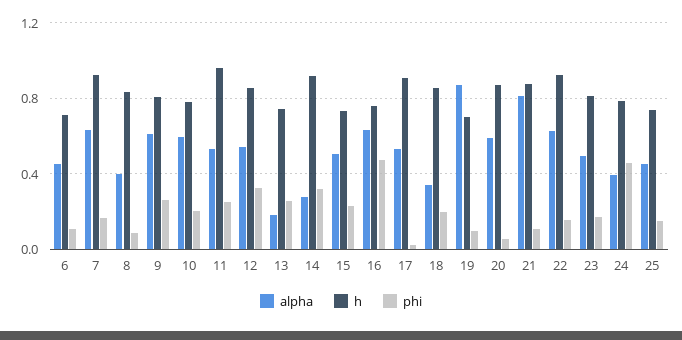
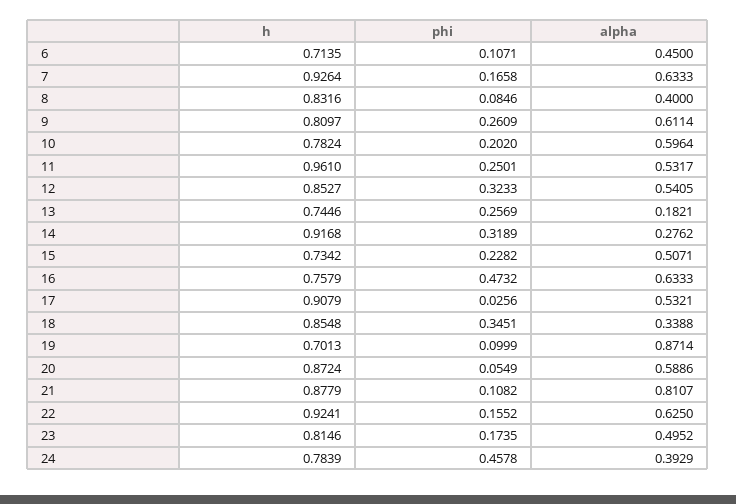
  {
    "alpha": {
      "6": 0.45,
      "7": 0.6333,
      "8": 0.4,
      "9": 0.6114,
      "10": 0.5964,
      "11": 0.5317,
      "12": 0.5405,
      "13": 0.1821,
      "14": 0.2762,
      "15": 0.5071,
      "16": 0.6333,
      "17": 0.5321,
      "18": 0.3388,
      "19": 0.8714,
      "20": 0.5886,
      "21": 0.8107,
      "22": 0.625,
      "23": 0.4952,
-     "24": 0.3929,
+     "24": 0.3929
-     "25": 0.45
    },
    "h": {
      "6": 0.7135,
      "7": 0.9264,
      "8": 0.8316,
      "9": 0.8097,
      "10": 0.7824,
      "11": 0.961,
      "12": 0.8527,
      "13": 0.7446,
      "14": 0.9168,
      "15": 0.7342,
      "16": 0.7579,
      "17": 0.9079,
      "18": 0.8548,
      "19": 0.7013,
      "20": 0.8724,
      "21": 0.8779,
      "22": 0.9241,
      "23": 0.8146,
-     "24": 0.7839,
+     "24": 0.7839
-     "25": 0.75
    },
    "phi": {
      "6": 0.1071,
      "7": 0.1658,
      "8": 0.0846,
      "9": 0.2609,
      "10": 0.202,
      "11": 0.2501,
      "12": 0.3233,
      "13": 0.2569,
      "14": 0.3189,
      "15": 0.2282,
      "16": 0.4732,
      "17": 0.0256,
-     "18": 0.2,
+     "18": 0.3451,
      "19": 0.0999,
      "20": 0.0549,
      "21": 0.1082,
      "22": 0.1552,
      "23": 0.1735,
-     "24": 0.4578,
+     "24": 0.4578
-     "25": 0.15
    }
  }

